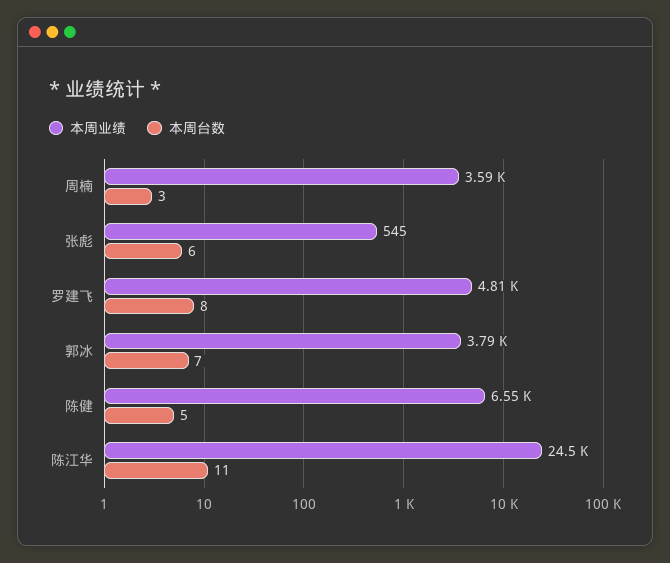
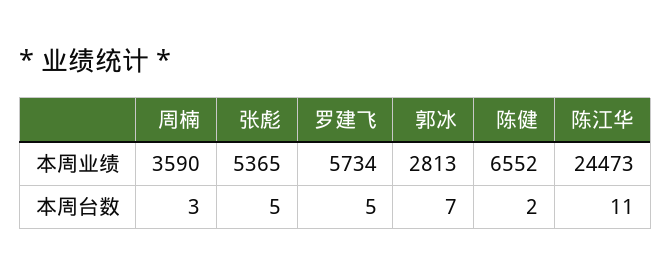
  {
    "本周业绩": {
      "周楠": 3590,
-     "张彪": 545,
+     "张彪": 5365,
-     "罗建飞": 4810,
+     "罗建飞": 5734,
-     "郭冰": 3790,
+     "郭冰": 2813,
      "陈健": 6552,
      "陈江华": 24473
    },
    "本周台数": {
      "周楠": 3,
-     "张彪": 6,
+     "张彪": 5,
-     "罗建飞": 8,
+     "罗建飞": 5,
      "郭冰": 7,
-     "陈健": 5,
+     "陈健": 2,
      "陈江华": 11
    }
  }

